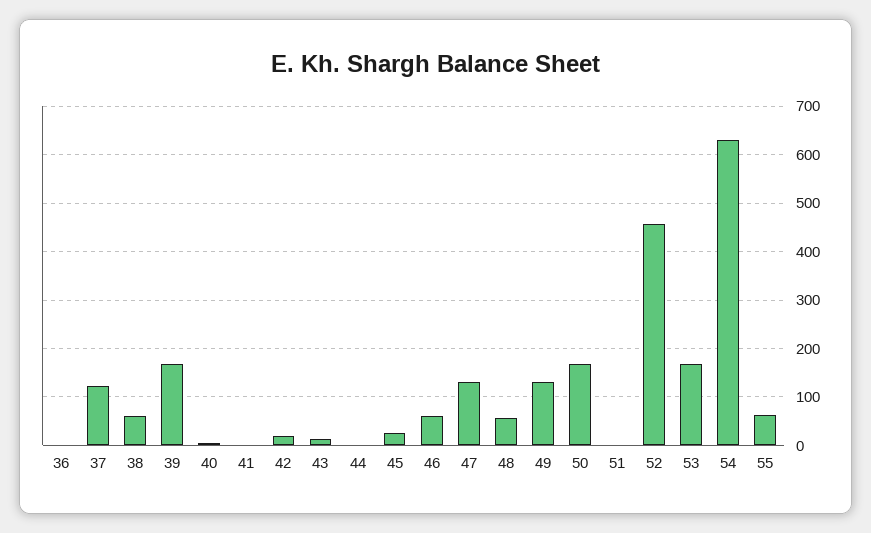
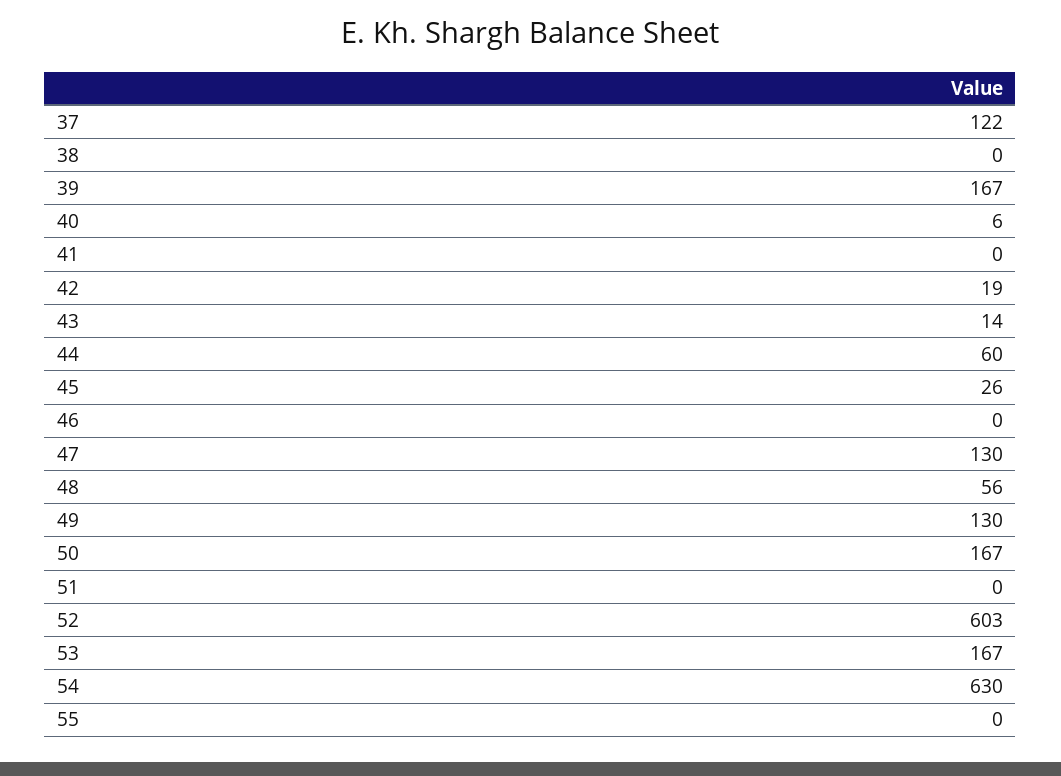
  {
-   "36": 0,
    "37": 122,
-   "38": 60,
+   "38": 0,
    "39": 167,
    "40": 6,
    "41": 0,
    "42": 19,
    "43": 14,
-   "44": 0,
+   "44": 60,
    "45": 26,
-   "46": 60,
+   "46": 0,
    "47": 130,
    "48": 56,
    "49": 130,
    "50": 167,
    "51": 0,
-   "52": 460,
+   "52": 603,
    "53": 167,
    "54": 630,
-   "55": 60
+   "55": 0
  }

